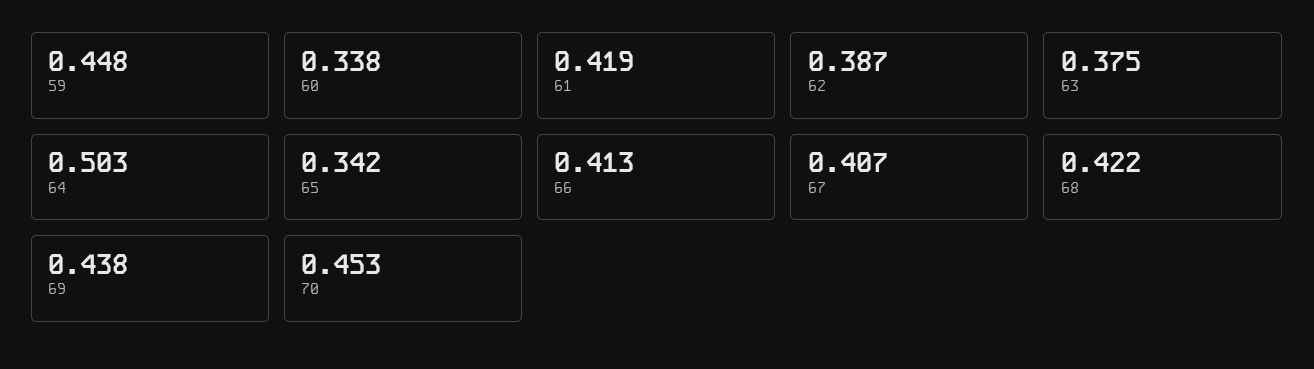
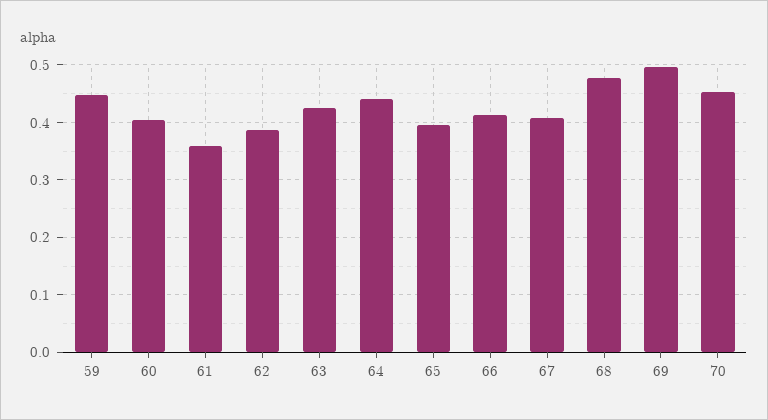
  {
    "59": 0.448,
-   "60": 0.338,
+   "60": 0.4,
-   "61": 0.419,
+   "61": 0.36,
    "62": 0.387,
-   "63": 0.375,
+   "63": 0.42,
-   "64": 0.503,
+   "64": 0.44,
-   "65": 0.342,
+   "65": 0.4,
    "66": 0.413,
    "67": 0.407,
-   "68": 0.422,
+   "68": 0.48,
-   "69": 0.438,
+   "69": 0.5,
    "70": 0.453
  }

